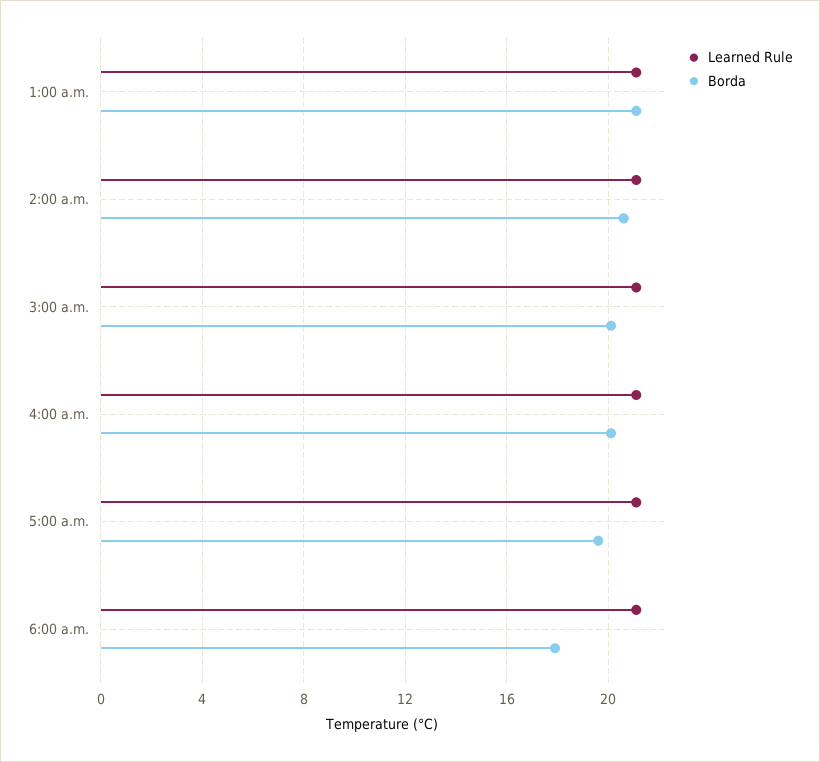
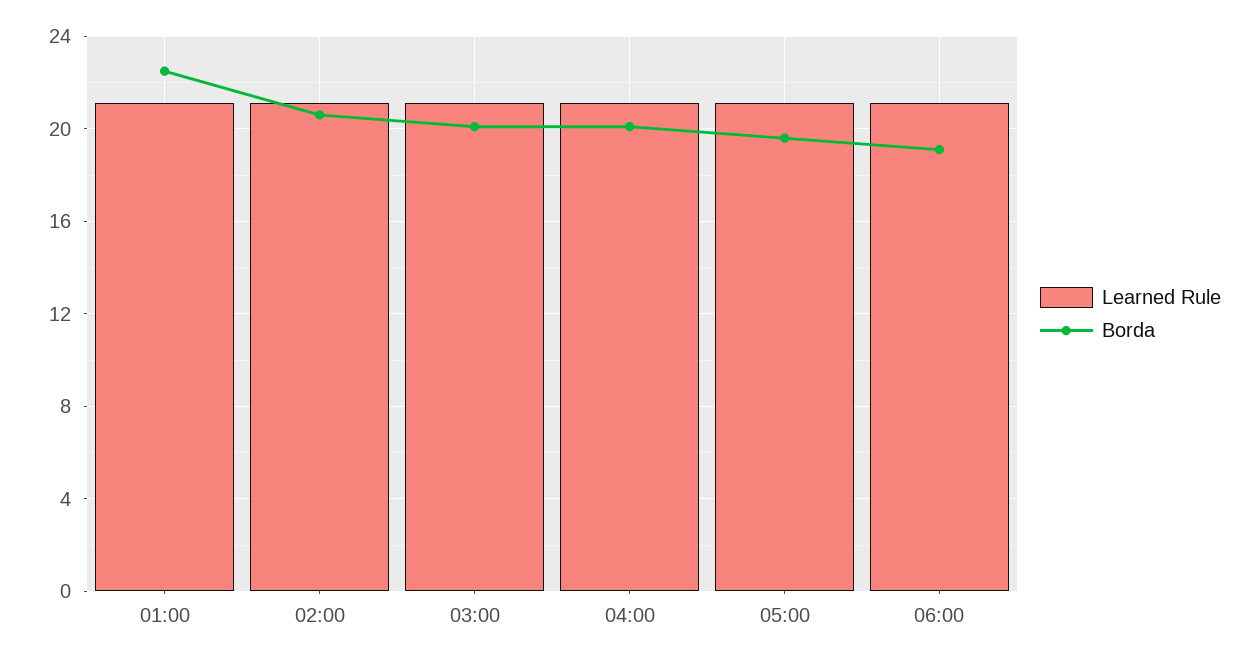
  {
    "Learned Rule": {
      "1:00 a.m.": 21,
      "2:00 a.m.": 21,
      "3:00 a.m.": 21,
      "4:00 a.m.": 21,
      "5:00 a.m.": 21,
      "6:00 a.m.": 21
    },
    "Borda": {
-     "1:00 a.m.": 21,
+     "1:00 a.m.": 22.5,
      "2:00 a.m.": 20.5,
      "3:00 a.m.": 20,
      "4:00 a.m.": 20,
      "5:00 a.m.": 19.5,
-     "6:00 a.m.": 18
+     "6:00 a.m.": 19
    }
  }

